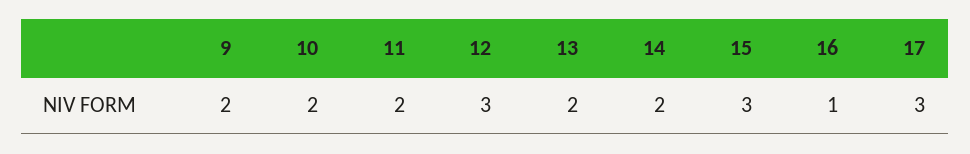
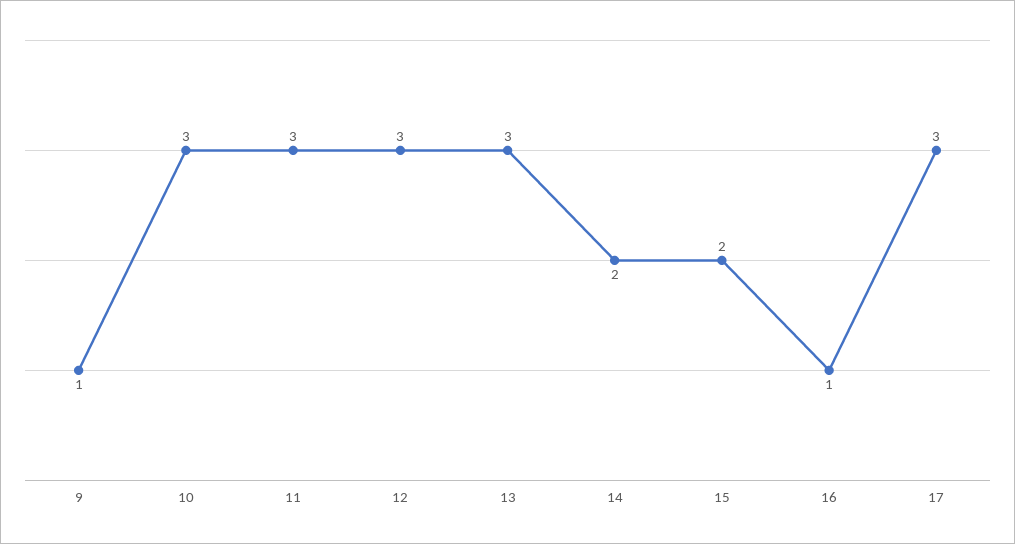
  {
-   "9": 2,
+   "9": 1,
-   "10": 2,
+   "10": 3,
-   "11": 2,
+   "11": 3,
    "12": 3,
-   "13": 2,
+   "13": 3,
    "14": 2,
-   "15": 3,
+   "15": 2,
    "16": 1,
    "17": 3
  }

